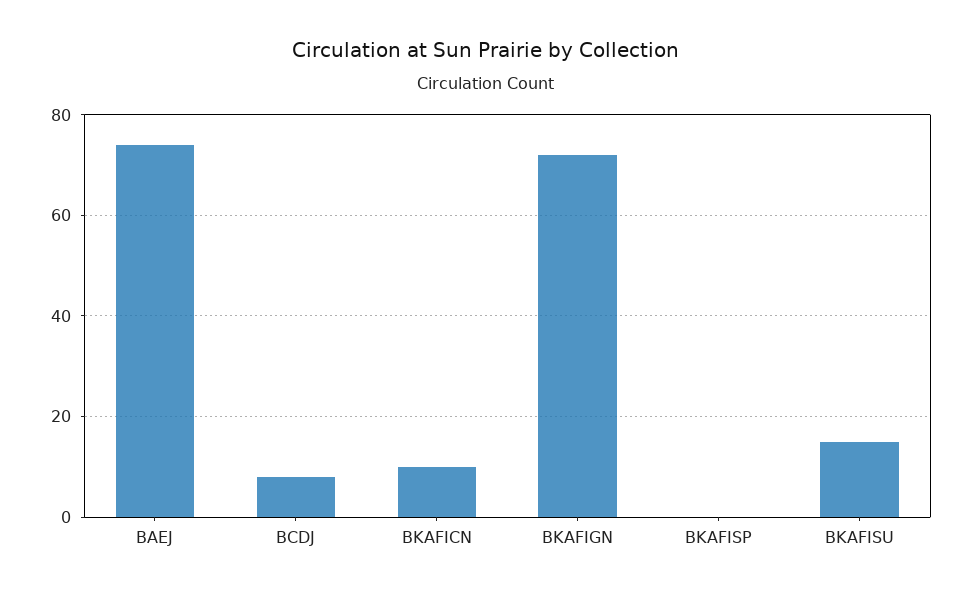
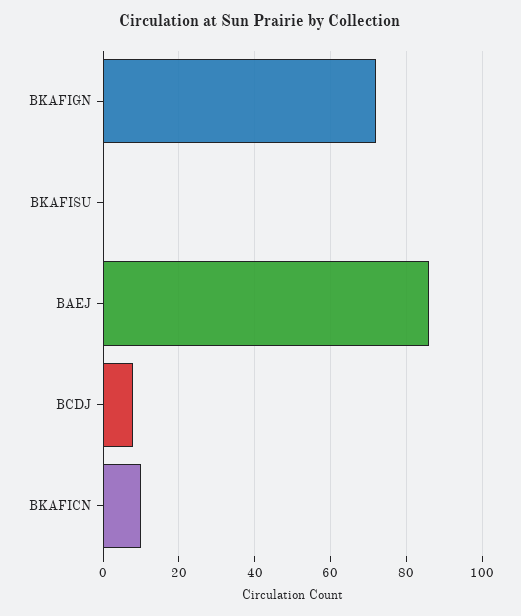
  {
-   "BAEJ": 75,
+   "BAEJ": 85,
    "BCDJ": 10,
    "BKAFICN": 10,
    "BKAFIGN": 70,
-   "BKAFISP": 0,
-   "BKAFISU": 15
+   "BKAFISU": 0
  }

